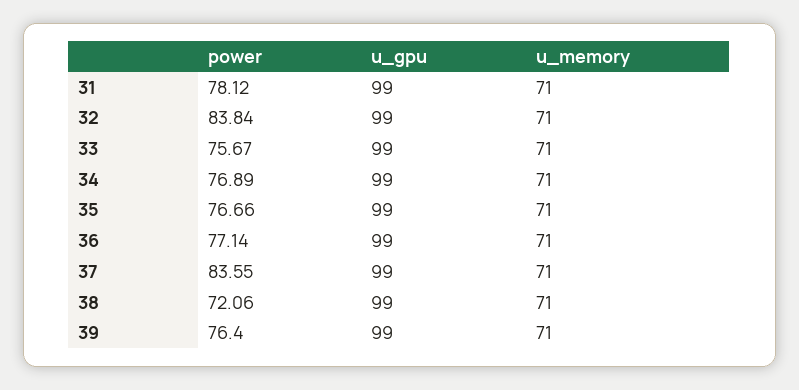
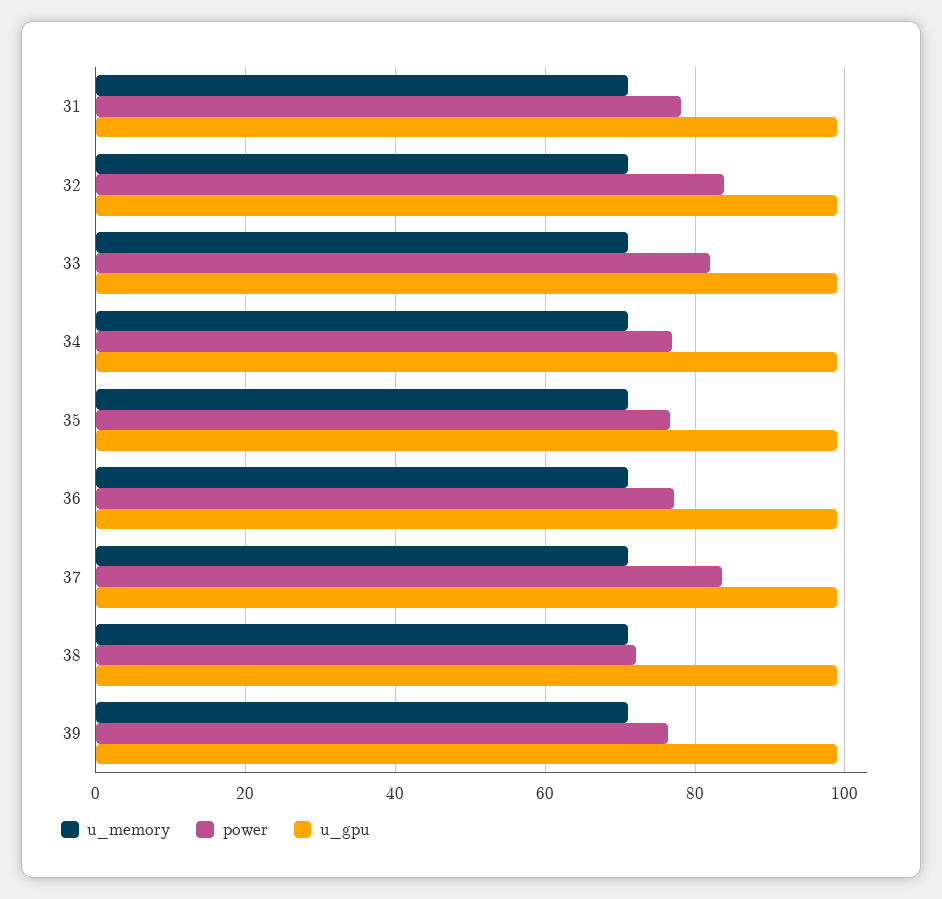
  {
    "power": {
      "31": 78.12,
      "32": 83.84,
-     "33": 75.67,
+     "33": 82,
      "34": 76.89,
      "35": 76.66,
      "36": 77.14,
      "37": 83.55,
      "38": 72.06,
      "39": 76.4
    },
    "u_gpu": {
      "31": 99,
      "32": 99,
      "33": 99,
      "34": 99,
      "35": 99,
      "36": 99,
      "37": 99,
      "38": 99,
      "39": 99
    },
    "u_memory": {
      "31": 71,
      "32": 71,
      "33": 71,
      "34": 71,
      "35": 71,
      "36": 71,
      "37": 71,
      "38": 71,
      "39": 71
    }
  }

